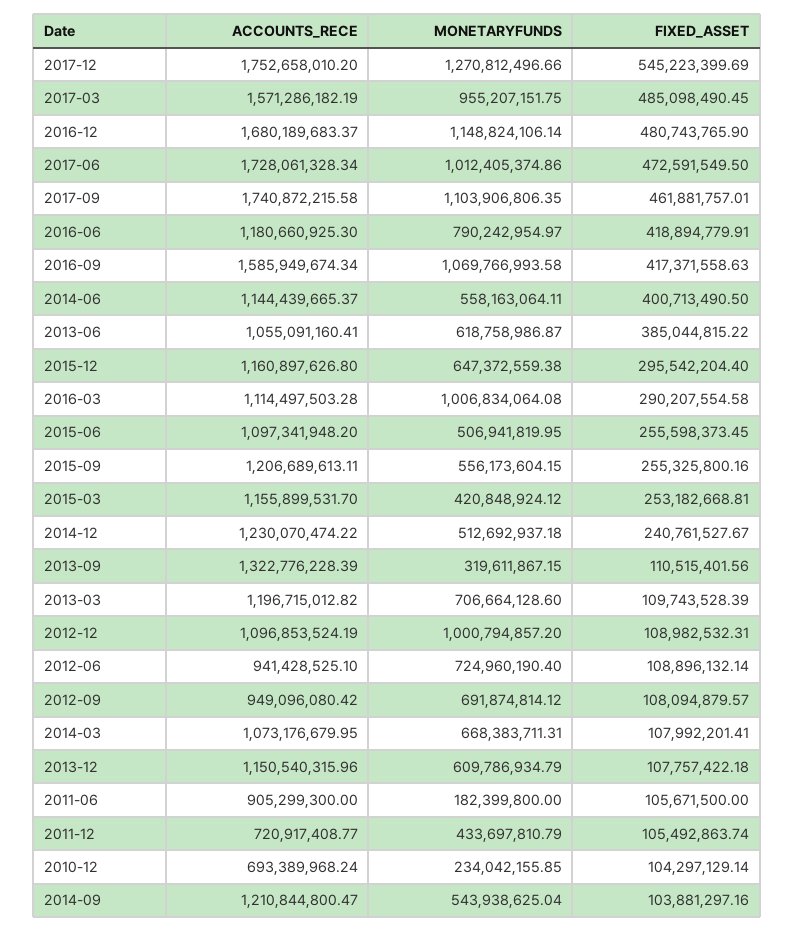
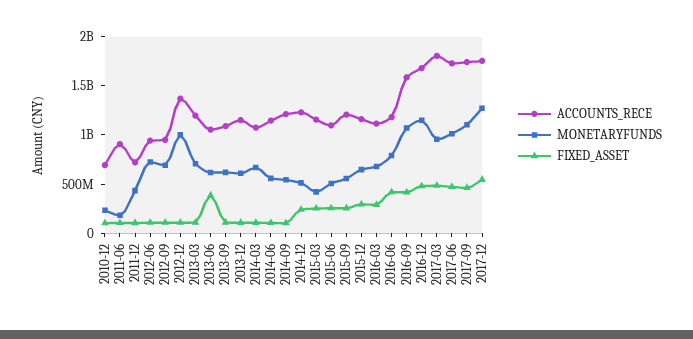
  {
    "ACCOUNTS_RECE": {
      "2017-12": 1752658010.2,
-     "2017-03": 1571286182.19,
+     "2017-03": 1800000000,
      "2016-12": 1680189683.37,
      "2017-06": 1728061328.34,
      "2017-09": 1740872215.58,
      "2016-06": 1180660925.3,
      "2016-09": 1585949674.34,
      "2014-06": 1144439665.37,
      "2013-06": 1055091160.41,
      "2015-12": 1160897626.8,
      "2016-03": 1114497503.28,
      "2015-06": 1097341948.2,
      "2015-09": 1206689613.11,
      "2015-03": 1155899531.7,
      "2014-12": 1230070474.22,
-     "2013-09": 1322776228.39,
+     "2013-09": 1100000000,
      "2013-03": 1196715012.82,
-     "2012-12": 1096853524.19,
+     "2012-12": 1400000000,
      "2012-06": 941428525.1,
      "2012-09": 949096080.42,
      "2014-03": 1073176679.95,
      "2013-12": 1150540315.96,
      "2011-06": 905299300,
      "2011-12": 720917408.77,
      "2010-12": 693389968.24,
      "2014-09": 1210844800.47
    },
    "MONETARYFUNDS": {
      "2017-12": 1270812496.66,
      "2017-03": 955207151.75,
      "2016-12": 1148824106.14,
      "2017-06": 1012405374.86,
      "2017-09": 1103906806.35,
      "2016-06": 790242954.97,
      "2016-09": 1069766993.58,
      "2014-06": 558163064.11,
      "2013-06": 618758986.87,
      "2015-12": 647372559.38,
-     "2016-03": 1006834064.08,
+     "2016-03": 700000000,
      "2015-06": 506941819.95,
      "2015-09": 556173604.15,
      "2015-03": 420848924.12,
      "2014-12": 512692937.18,
-     "2013-09": 319611867.15,
+     "2013-09": 600000000,
      "2013-03": 706664128.6,
      "2012-12": 1000794857.2,
      "2012-06": 724960190.4,
      "2012-09": 691874814.12,
      "2014-03": 668383711.31,
      "2013-12": 609786934.79,
      "2011-06": 182399800,
      "2011-12": 433697810.79,
      "2010-12": 234042155.85,
      "2014-09": 543938625.04
    },
    "FIXED_ASSET": {
      "2017-12": 545223399.69,
      "2017-03": 485098490.45,
      "2016-12": 480743765.9,
      "2017-06": 472591549.5,
      "2017-09": 461881757.01,
      "2016-06": 418894779.91,
      "2016-09": 417371558.63,
-     "2014-06": 400713490.5,
+     "2014-06": 100000000,
      "2013-06": 385044815.22,
      "2015-12": 295542204.4,
      "2016-03": 290207554.58,
      "2015-06": 255598373.45,
      "2015-09": 255325800.16,
      "2015-03": 253182668.81,
      "2014-12": 240761527.67,
      "2013-09": 110515401.56,
      "2013-03": 109743528.39,
      "2012-12": 108982532.31,
      "2012-06": 108896132.14,
      "2012-09": 108094879.57,
      "2014-03": 107992201.41,
      "2013-12": 107757422.18,
      "2011-06": 105671500,
      "2011-12": 105492863.74,
      "2010-12": 104297129.14,
      "2014-09": 103881297.16
    }
  }

